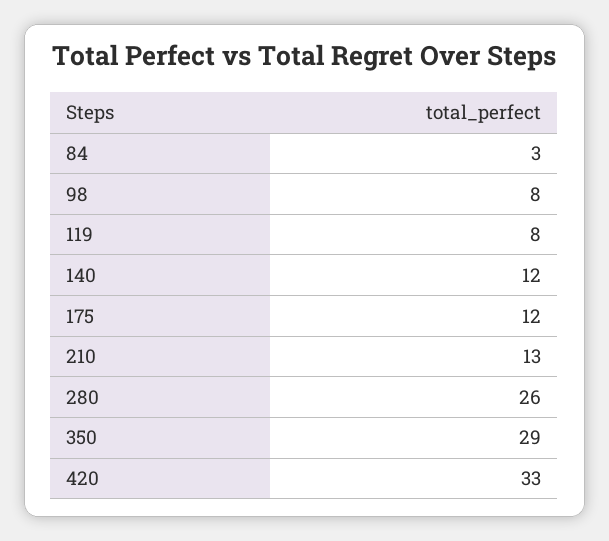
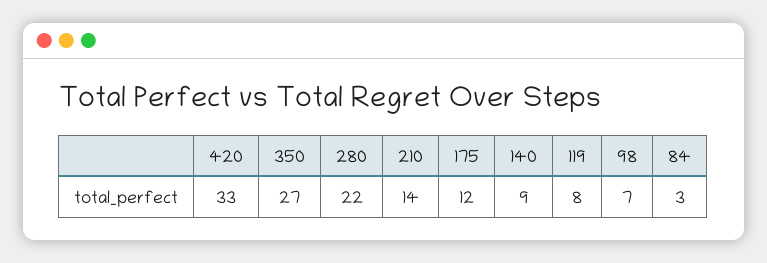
  {
    "84": 3,
-   "98": 8,
+   "98": 7,
    "119": 8,
-   "140": 12,
+   "140": 9,
    "175": 12,
-   "210": 13,
+   "210": 14,
-   "280": 26,
+   "280": 22,
-   "350": 29,
+   "350": 27,
    "420": 33
  }

